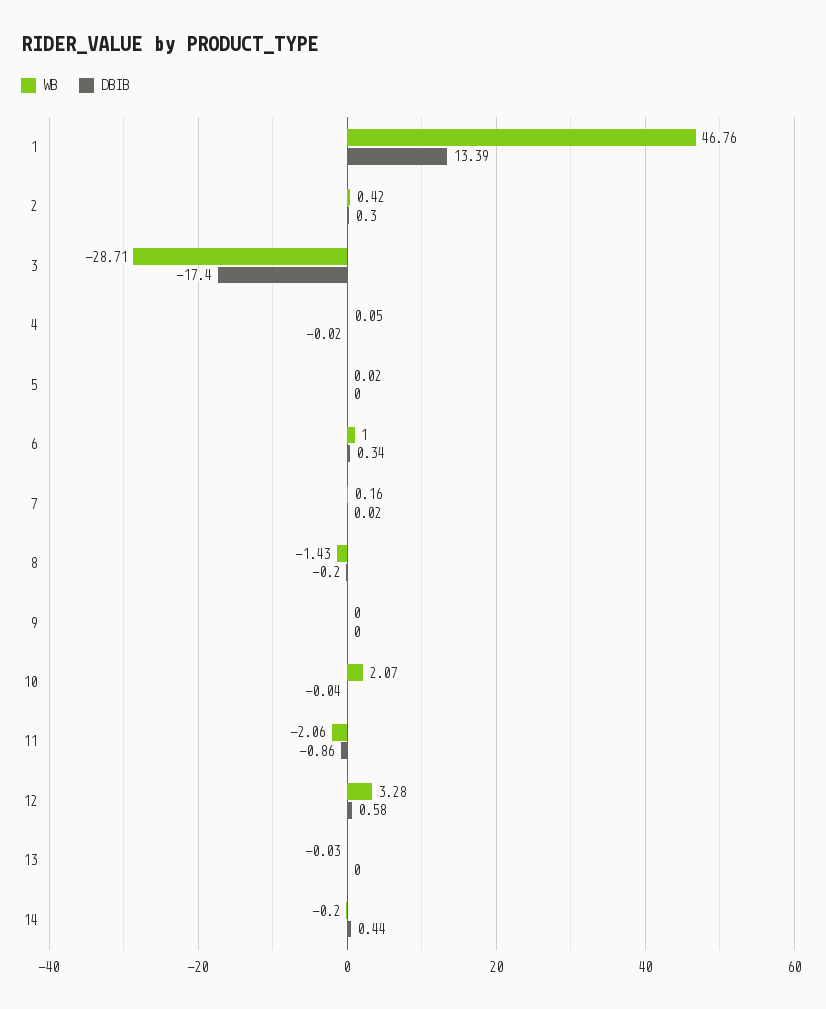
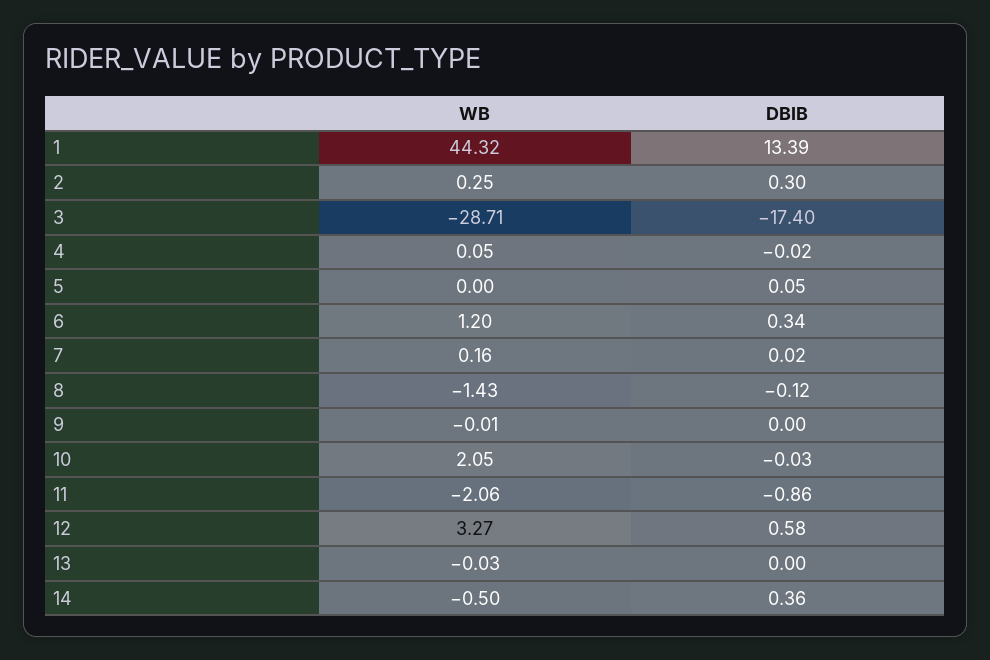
  {
    "WB": {
-     "1": 46.76,
+     "1": 44.32,
-     "2": 0.42,
+     "2": 0.25,
      "3": -28.71,
      "4": 0.05,
-     "5": 0.02,
+     "5": 0,
-     "6": 1,
+     "6": 1.2,
      "7": 0.16,
      "8": -1.43,
-     "9": 0,
+     "9": -0.01,
-     "10": 2.07,
+     "10": 2.05,
      "11": -2.06,
-     "12": 3.28,
+     "12": 3.27,
      "13": -0.03,
-     "14": -0.2
+     "14": -0.5
    },
    "DBIB": {
      "1": 13.39,
      "2": 0.3,
      "3": -17.4,
      "4": -0.02,
-     "5": 0,
+     "5": 0.05,
      "6": 0.34,
      "7": 0.02,
-     "8": -0.2,
+     "8": -0.12,
      "9": 0,
-     "10": -0.04,
+     "10": -0.03,
      "11": -0.86,
      "12": 0.58,
      "13": 0,
-     "14": 0.44
+     "14": 0.36
    }
  }

